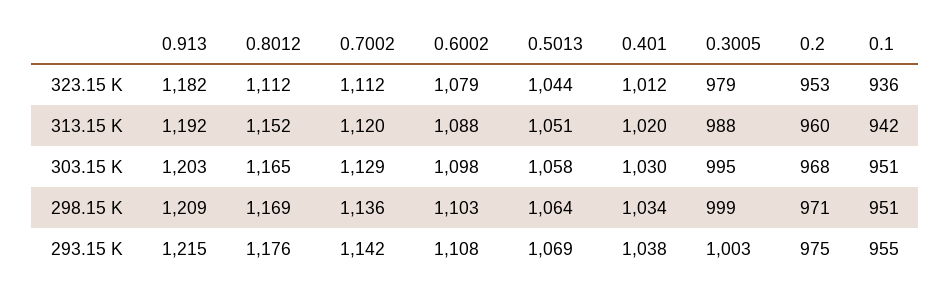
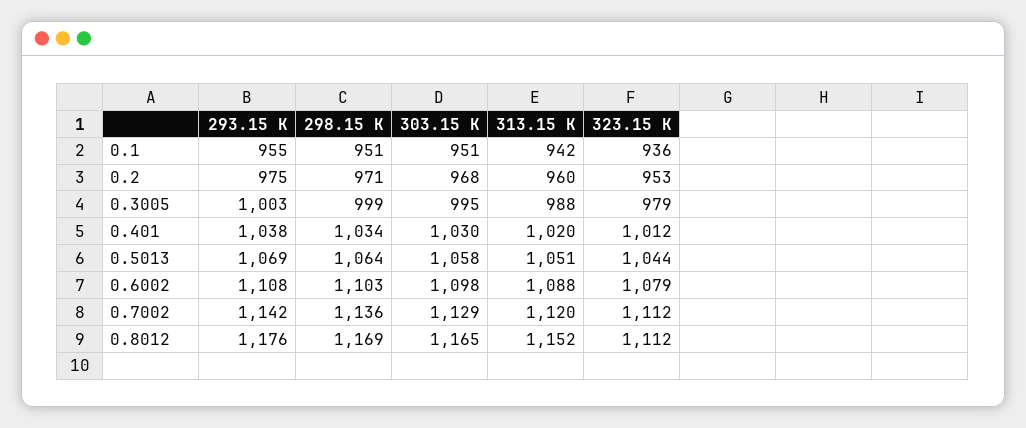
  {
-   "0.913": {
-     "323.15 K": 1182,
-     "313.15 K": 1192,
-     "303.15 K": 1203,
-     "298.15 K": 1209,
-     "293.15 K": 1215
-   },
    "0.8012": {
      "323.15 K": 1112,
      "313.15 K": 1152,
      "303.15 K": 1165,
      "298.15 K": 1169,
      "293.15 K": 1176
    },
    "0.7002": {
      "323.15 K": 1112,
      "313.15 K": 1120,
      "303.15 K": 1129,
      "298.15 K": 1136,
      "293.15 K": 1142
    },
    "0.6002": {
      "323.15 K": 1079,
      "313.15 K": 1088,
      "303.15 K": 1098,
      "298.15 K": 1103,
      "293.15 K": 1108
    },
    "0.5013": {
      "323.15 K": 1044,
      "313.15 K": 1051,
      "303.15 K": 1058,
      "298.15 K": 1064,
      "293.15 K": 1069
    },
    "0.401": {
      "323.15 K": 1012,
      "313.15 K": 1020,
      "303.15 K": 1030,
      "298.15 K": 1034,
      "293.15 K": 1038
    },
    "0.3005": {
      "323.15 K": 979,
      "313.15 K": 988,
      "303.15 K": 995,
      "298.15 K": 999,
      "293.15 K": 1003
    },
    "0.2": {
      "323.15 K": 953,
      "313.15 K": 960,
      "303.15 K": 968,
      "298.15 K": 971,
      "293.15 K": 975
    },
    "0.1": {
      "323.15 K": 936,
      "313.15 K": 942,
      "303.15 K": 951,
      "298.15 K": 951,
      "293.15 K": 955
    }
  }

